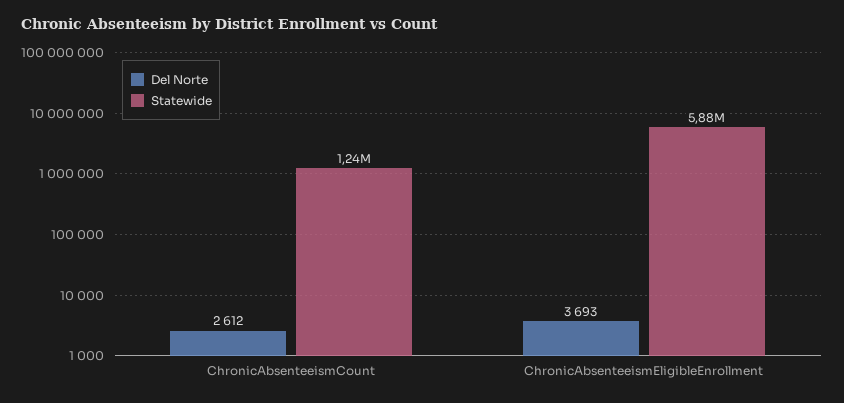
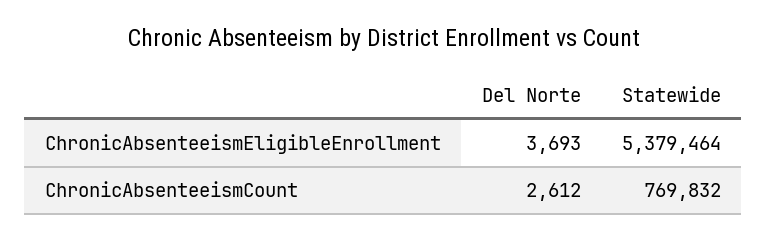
  {
    "Del Norte": {
      "ChronicAbsenteeismCount": 2612,
      "ChronicAbsenteeismEligibleEnrollment": 3693
    },
    "Statewide": {
-     "ChronicAbsenteeismCount": 1240000,
+     "ChronicAbsenteeismCount": 769832,
-     "ChronicAbsenteeismEligibleEnrollment": 5880000
+     "ChronicAbsenteeismEligibleEnrollment": 5379464
    }
  }

